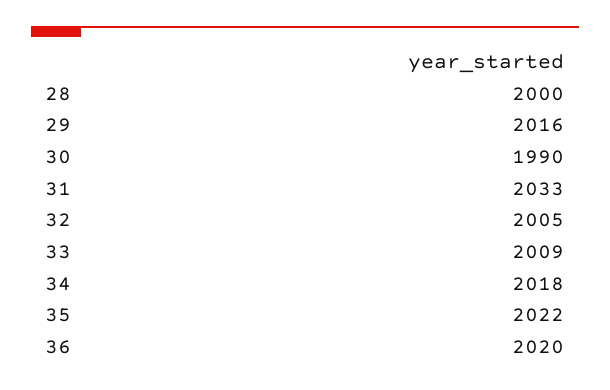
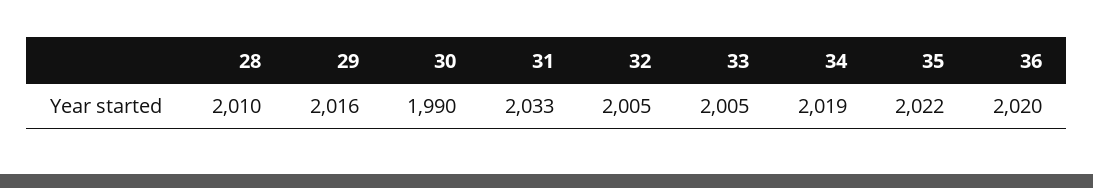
  {
-   "28": 2000,
+   "28": 2010,
    "29": 2016,
    "30": 1990,
    "31": 2033,
    "32": 2005,
-   "33": 2009,
+   "33": 2005,
-   "34": 2018,
+   "34": 2019,
    "35": 2022,
    "36": 2020
  }

